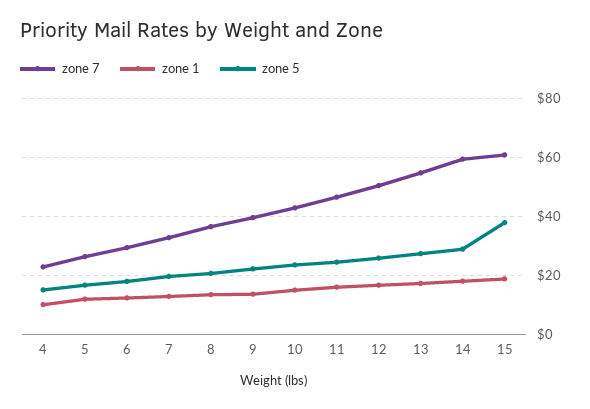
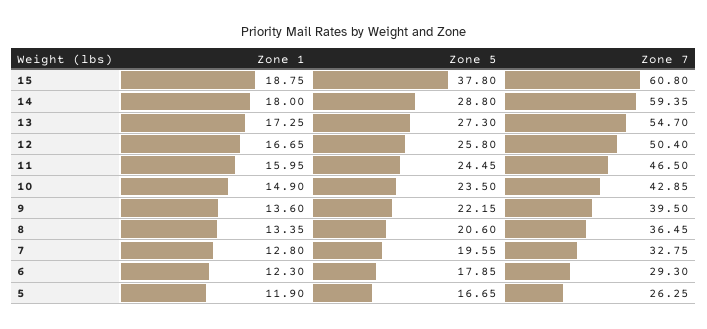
  {
    "zone 7": {
-     "4": 22.5,
      "5": 26.25,
      "6": 29.3,
      "7": 32.75,
      "8": 36.45,
      "9": 39.5,
      "10": 42.85,
      "11": 46.5,
      "12": 50.4,
      "13": 54.7,
      "14": 59.35,
      "15": 60.8
    },
    "zone 1": {
-     "4": 10,
      "5": 11.9,
      "6": 12.3,
      "7": 12.8,
      "8": 13.35,
      "9": 13.6,
      "10": 14.9,
      "11": 15.95,
      "12": 16.65,
      "13": 17.25,
      "14": 18,
      "15": 18.75
    },
    "zone 5": {
-     "4": 15,
      "5": 16.65,
      "6": 17.85,
      "7": 19.55,
      "8": 20.6,
      "9": 22.15,
      "10": 23.5,
      "11": 24.45,
      "12": 25.8,
      "13": 27.3,
      "14": 28.8,
      "15": 37.8
    }
  }

